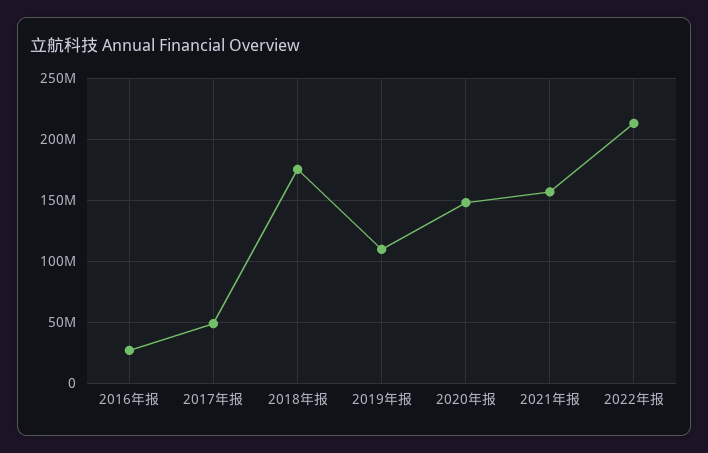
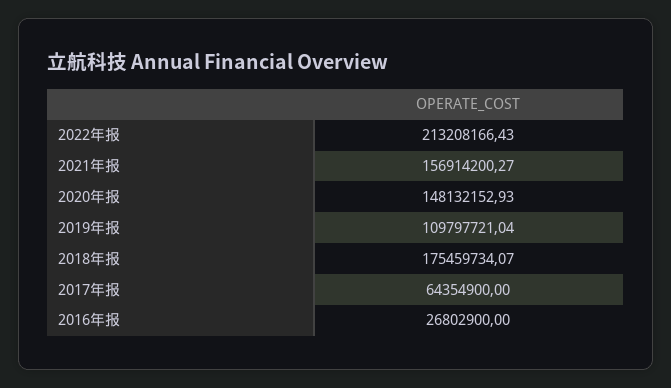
  {
    "2016年报": 26802900,
-   "2017年报": 50000000,
+   "2017年报": 64354900,
    "2018年报": 175459734.07,
    "2019年报": 109797721.04,
    "2020年报": 148132152.93,
    "2021年报": 156914200.27,
    "2022年报": 213208166.43
  }

